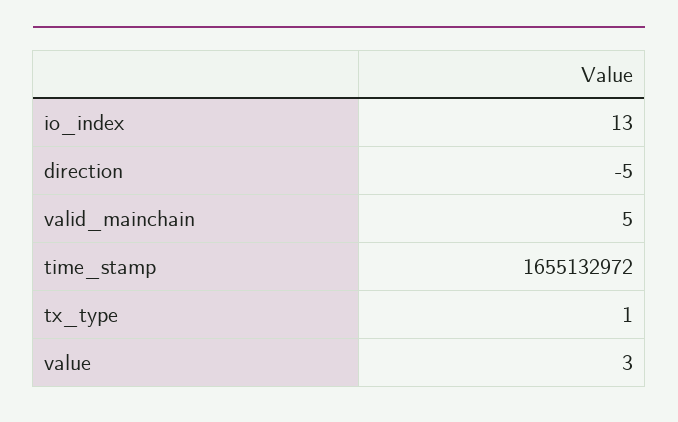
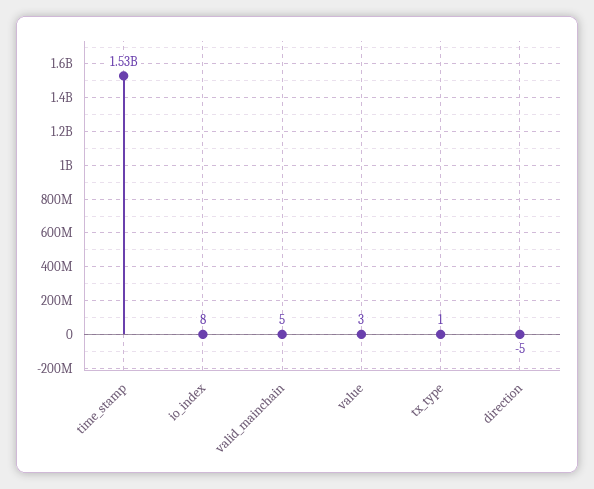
  {
-   "io_index": 13,
+   "io_index": 8,
    "direction": -5,
    "valid_mainchain": 5,
-   "time_stamp": 1655132972,
+   "time_stamp": 1530000000,
    "tx_type": 1,
    "value": 3
  }

